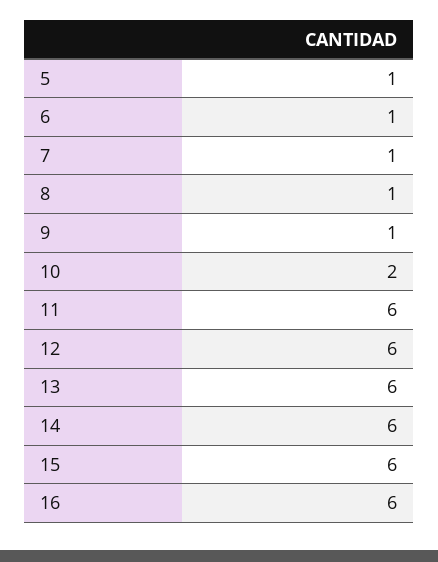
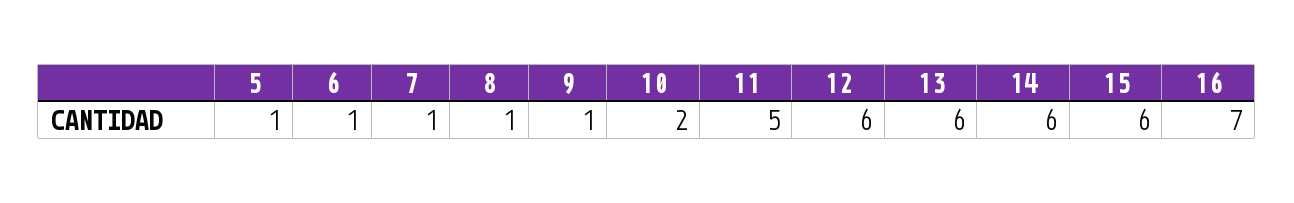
  {
    "5": 1,
    "6": 1,
    "7": 1,
    "8": 1,
    "9": 1,
    "10": 2,
-   "11": 6,
+   "11": 5,
    "12": 6,
    "13": 6,
    "14": 6,
    "15": 6,
-   "16": 6
+   "16": 7
  }

